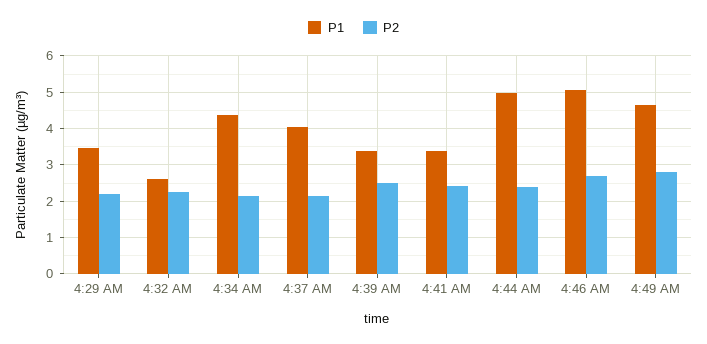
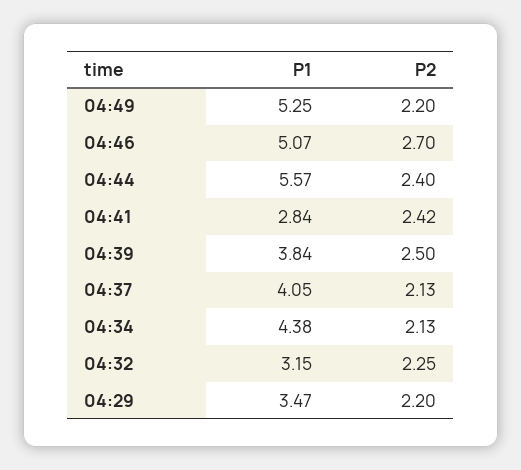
  {
    "P1": {
      "4:29 AM": 3.47,
-     "4:32 AM": 2.6,
+     "4:32 AM": 3.15,
      "4:34 AM": 4.38,
      "4:37 AM": 4.05,
-     "4:39 AM": 3.4,
+     "4:39 AM": 3.84,
-     "4:41 AM": 3.4,
+     "4:41 AM": 2.84,
-     "4:44 AM": 5,
+     "4:44 AM": 5.57,
      "4:46 AM": 5.07,
-     "4:49 AM": 4.6
+     "4:49 AM": 5.25
    },
    "P2": {
      "4:29 AM": 2.2,
      "4:32 AM": 2.25,
      "4:34 AM": 2.13,
      "4:37 AM": 2.13,
      "4:39 AM": 2.5,
      "4:41 AM": 2.42,
      "4:44 AM": 2.4,
      "4:46 AM": 2.7,
-     "4:49 AM": 2.8
+     "4:49 AM": 2.2
    }
  }

